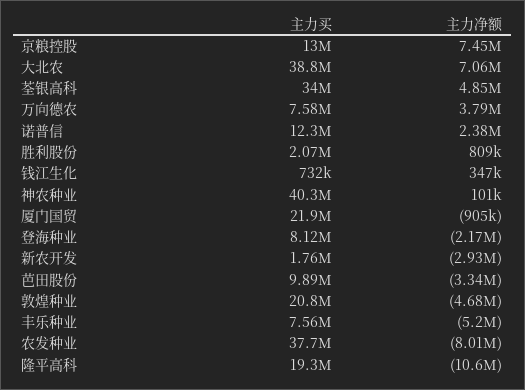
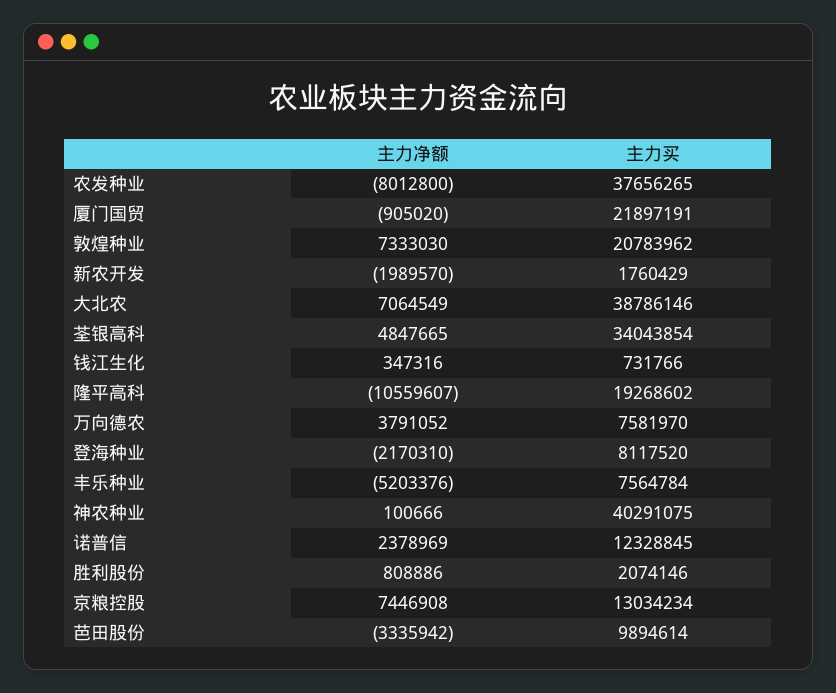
  {
    "主力买": {
      "京粮控股": 13034234,
      "大北农": 38786146,
      "荃银高科": 34043854,
      "万向德农": 7581970,
      "诺普信": 12328845,
      "胜利股份": 2074146,
      "钱江生化": 731766,
      "神农种业": 40291075,
      "厦门国贸": 21897191,
      "登海种业": 8117520,
      "新农开发": 1760429,
      "芭田股份": 9894614,
      "敦煌种业": 20783962,
      "丰乐种业": 7564784,
      "农发种业": 37656265,
      "隆平高科": 19268602
    },
    "主力净额": {
      "京粮控股": 7446908,
      "大北农": 7064549,
      "荃银高科": 4847665,
      "万向德农": 3791052,
      "诺普信": 2378969,
      "胜利股份": 808886,
      "钱江生化": 347316,
      "神农种业": 100666,
      "厦门国贸": -905020,
      "登海种业": -2170310,
-     "新农开发": -2930000,
+     "新农开发": -1989570,
      "芭田股份": -3335942,
-     "敦煌种业": -4680000,
+     "敦煌种业": 7333030,
      "丰乐种业": -5203376,
      "农发种业": -8012800,
      "隆平高科": -10559607
    }
  }

